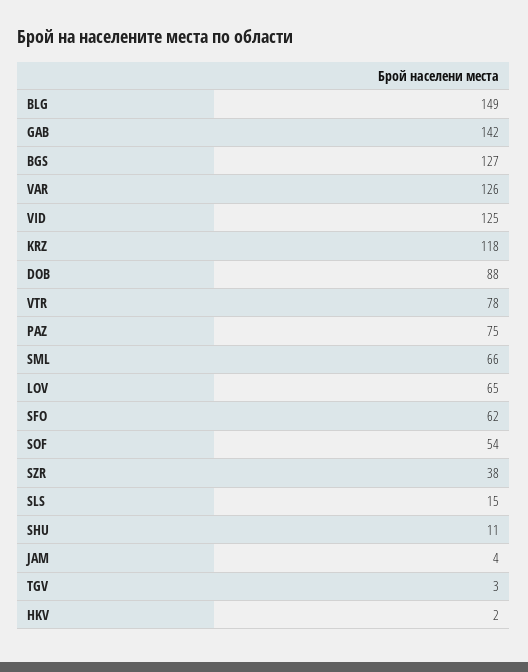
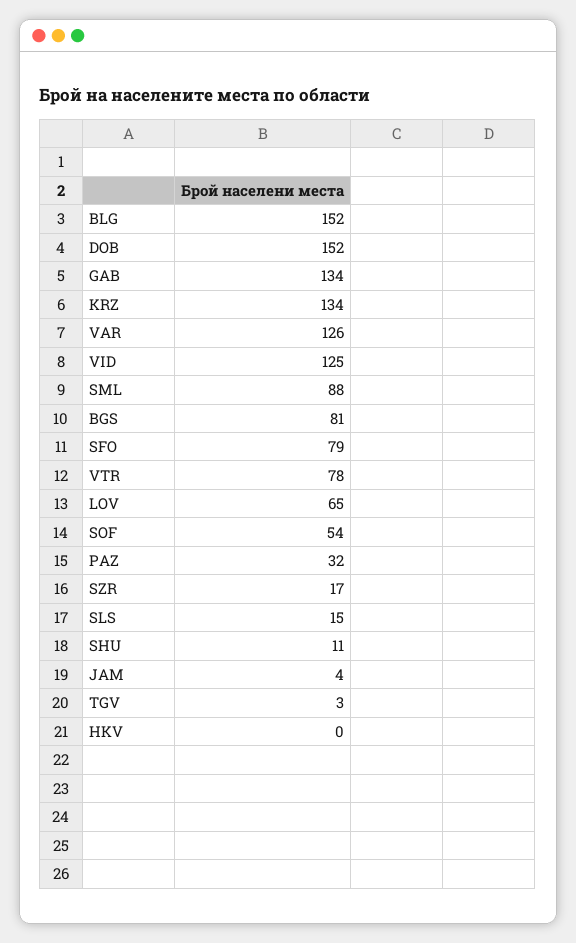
  {
-   "BLG": 149,
+   "BLG": 152,
-   "GAB": 142,
+   "GAB": 134,
-   "BGS": 127,
+   "BGS": 81,
    "VAR": 126,
    "VID": 125,
-   "KRZ": 118,
+   "KRZ": 134,
-   "DOB": 88,
+   "DOB": 152,
    "VTR": 78,
-   "PAZ": 75,
+   "PAZ": 32,
-   "SML": 66,
+   "SML": 88,
    "LOV": 65,
-   "SFO": 62,
+   "SFO": 79,
    "SOF": 54,
-   "SZR": 38,
+   "SZR": 17,
    "SLS": 15,
    "SHU": 11,
    "JAM": 4,
    "TGV": 3,
-   "HKV": 2
+   "HKV": 0
  }

